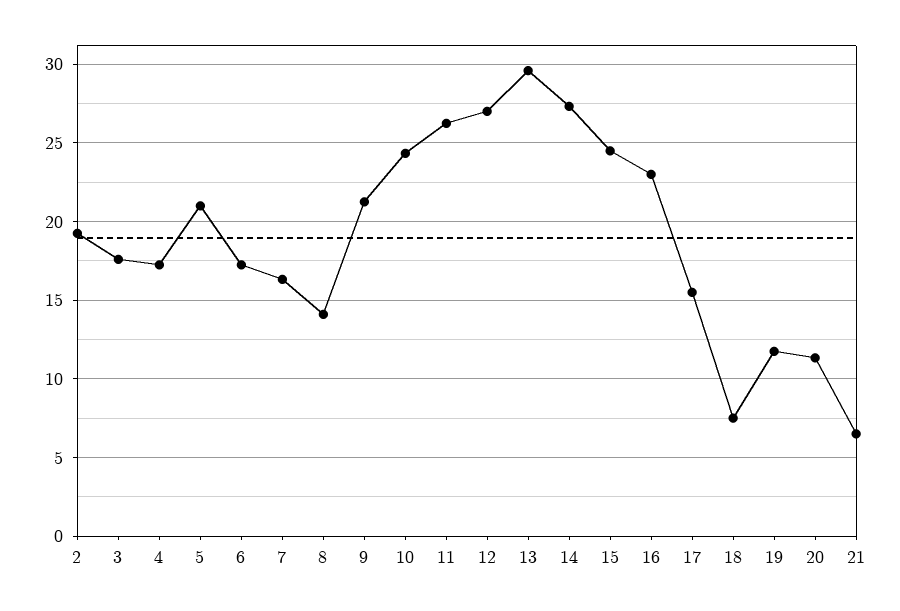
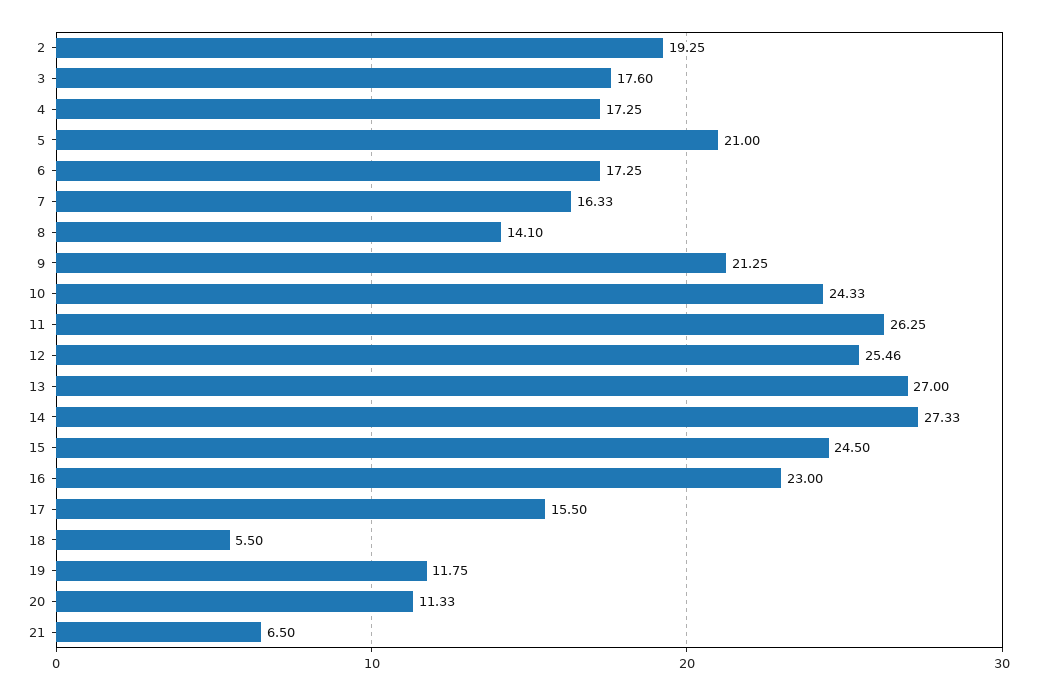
  {
    "2": 19.25,
    "3": 17.6,
    "4": 17.25,
    "5": 21,
    "6": 17.25,
    "7": 16.33,
    "8": 14.1,
    "9": 21.25,
    "10": 24.33,
    "11": 26.25,
-   "12": 27,
+   "12": 25.46,
-   "13": 29.5,
+   "13": 27,
    "14": 27.33,
    "15": 24.5,
    "16": 23,
    "17": 15.5,
-   "18": 7.5,
+   "18": 5.5,
    "19": 11.75,
    "20": 11.33,
    "21": 6.5
  }

